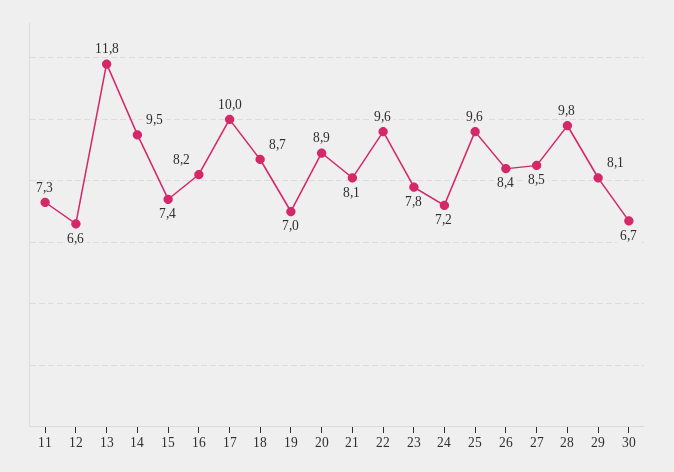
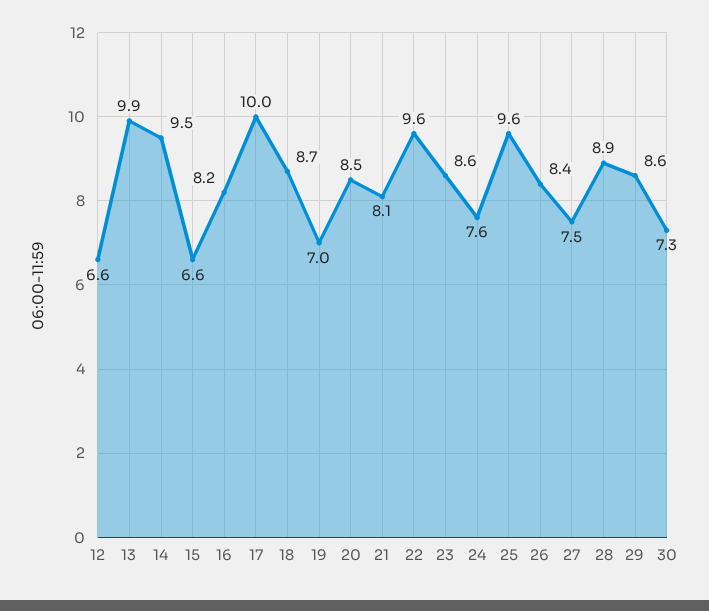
  {
-   "11": 7.3,
    "12": 6.6,
-   "13": 11.8,
+   "13": 9.9,
    "14": 9.5,
-   "15": 7.4,
+   "15": 6.6,
    "16": 8.2,
    "17": 10,
    "18": 8.7,
    "19": 7,
-   "20": 8.9,
+   "20": 8.5,
    "21": 8.1,
    "22": 9.6,
-   "23": 7.8,
+   "23": 8.6,
-   "24": 7.2,
+   "24": 7.6,
    "25": 9.6,
    "26": 8.4,
-   "27": 8.5,
+   "27": 7.5,
-   "28": 9.8,
+   "28": 8.9,
-   "29": 8.1,
+   "29": 8.6,
-   "30": 6.7
+   "30": 7.3
  }

